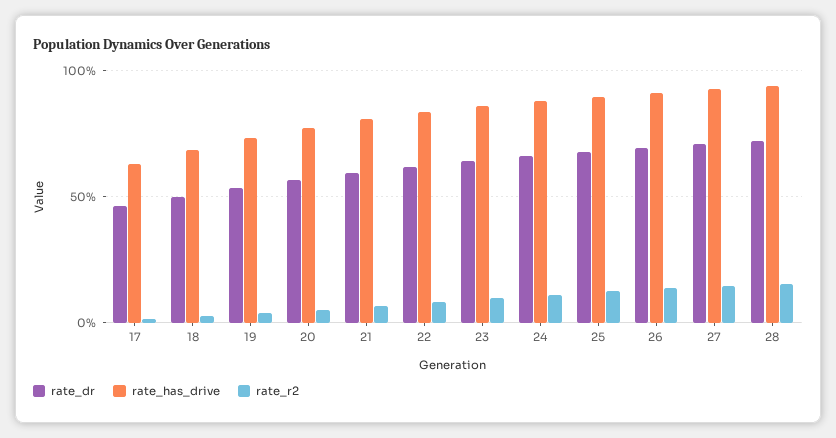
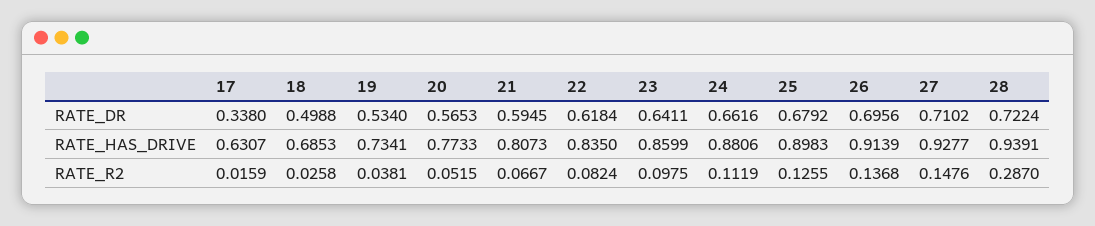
  {
    "rate_dr": {
-     "17": 0.45,
+     "17": 0.338,
      "18": 0.4988,
      "19": 0.534,
      "20": 0.5653,
      "21": 0.5945,
      "22": 0.6184,
      "23": 0.6411,
      "24": 0.6616,
      "25": 0.6792,
      "26": 0.6956,
      "27": 0.7102,
      "28": 0.7224
    },
    "rate_has_drive": {
      "17": 0.6307,
      "18": 0.6853,
      "19": 0.7341,
      "20": 0.7733,
      "21": 0.8073,
      "22": 0.835,
      "23": 0.8599,
      "24": 0.8806,
      "25": 0.8983,
      "26": 0.9139,
      "27": 0.9277,
      "28": 0.9391
    },
    "rate_r2": {
      "17": 0.0159,
      "18": 0.0258,
      "19": 0.0381,
      "20": 0.0515,
      "21": 0.0667,
      "22": 0.0824,
      "23": 0.0975,
      "24": 0.1119,
      "25": 0.1255,
      "26": 0.1368,
      "27": 0.1476,
-     "28": 0.15
+     "28": 0.287
    }
  }

